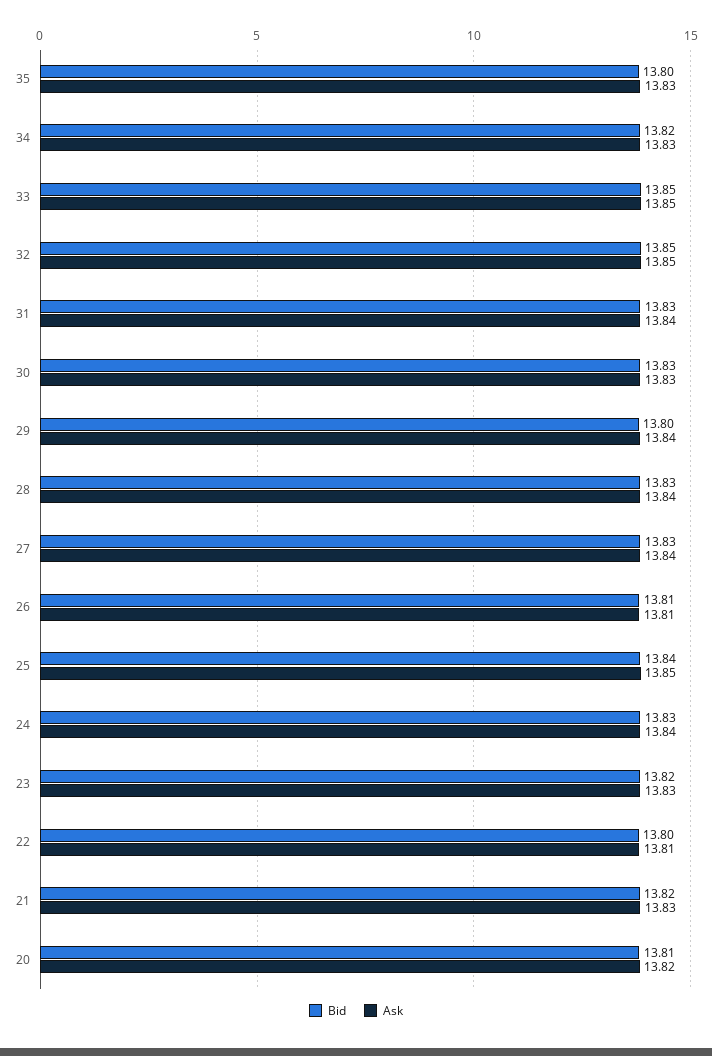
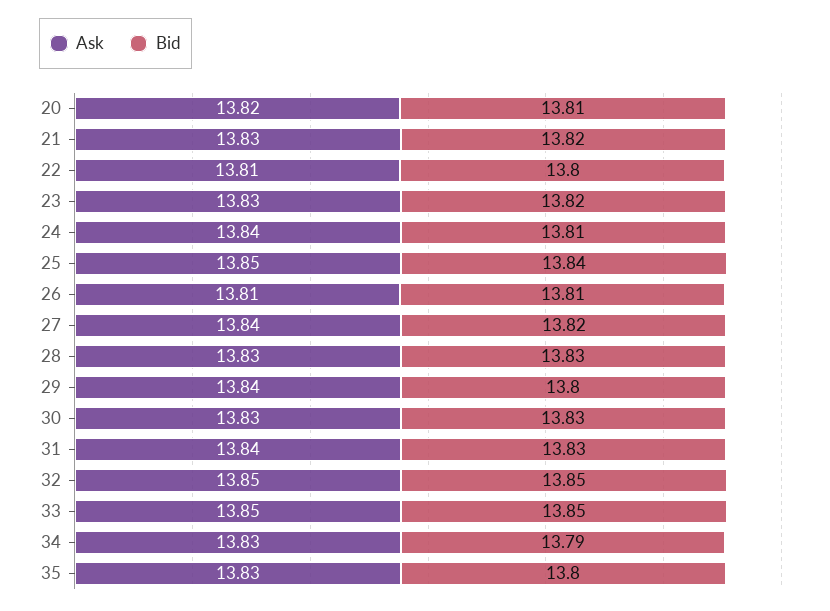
  {
    "Bid": {
      "35": 13.8,
-     "34": 13.82,
+     "34": 13.79,
      "33": 13.85,
      "32": 13.85,
      "31": 13.83,
      "30": 13.83,
      "29": 13.8,
      "28": 13.83,
-     "27": 13.83,
+     "27": 13.82,
      "26": 13.81,
      "25": 13.84,
-     "24": 13.83,
+     "24": 13.81,
      "23": 13.82,
      "22": 13.8,
      "21": 13.82,
      "20": 13.81
    },
    "Ask": {
      "35": 13.83,
      "34": 13.83,
      "33": 13.85,
      "32": 13.85,
      "31": 13.84,
      "30": 13.83,
      "29": 13.84,
-     "28": 13.84,
+     "28": 13.83,
      "27": 13.84,
      "26": 13.81,
      "25": 13.85,
      "24": 13.84,
      "23": 13.83,
      "22": 13.81,
      "21": 13.83,
      "20": 13.82
    }
  }

